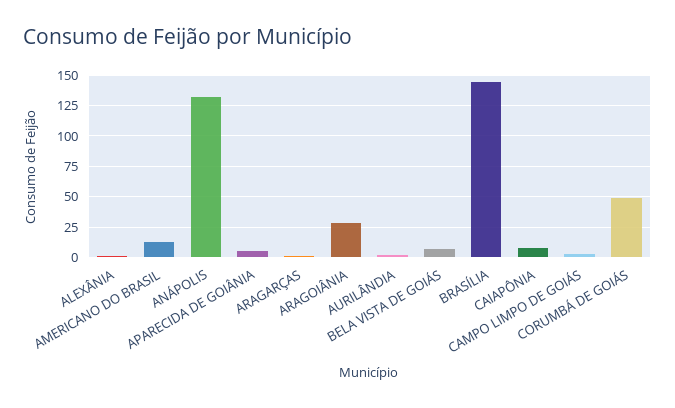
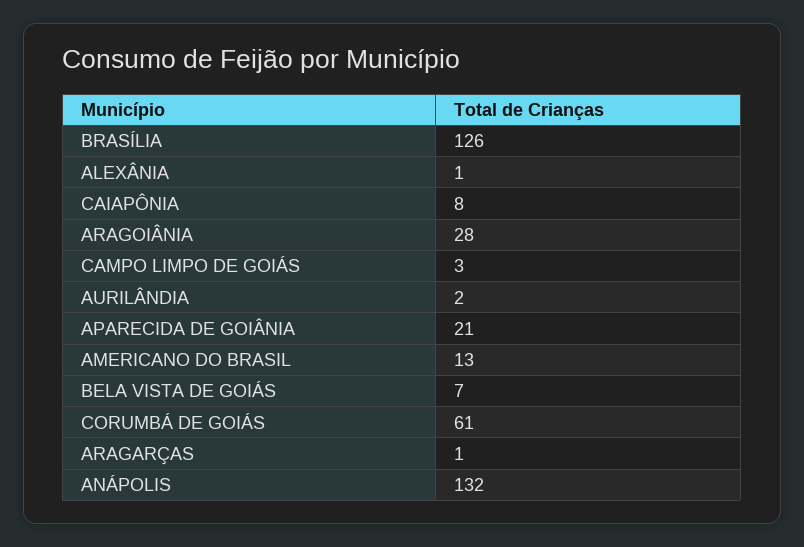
  {
    "ALEXÂNIA": 1,
    "AMERICANO DO BRASIL": 13,
    "ANÁPOLIS": 132,
-   "APARECIDA DE GOIÂNIA": 5,
+   "APARECIDA DE GOIÂNIA": 21,
    "ARAGARÇAS": 1,
    "ARAGOIÂNIA": 28,
    "AURILÂNDIA": 2,
    "BELA VISTA DE GOIÁS": 7,
-   "BRASÍLIA": 145,
+   "BRASÍLIA": 126,
    "CAIAPÔNIA": 8,
    "CAMPO LIMPO DE GOIÁS": 3,
-   "CORUMBÁ DE GOIÁS": 50
+   "CORUMBÁ DE GOIÁS": 61
  }

